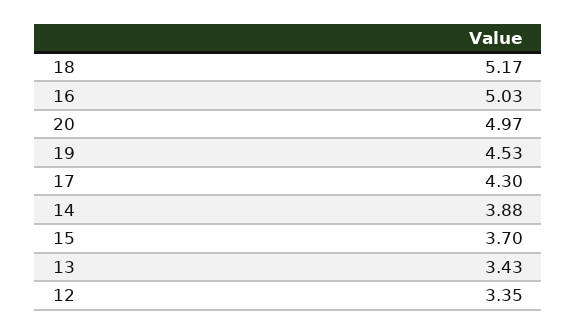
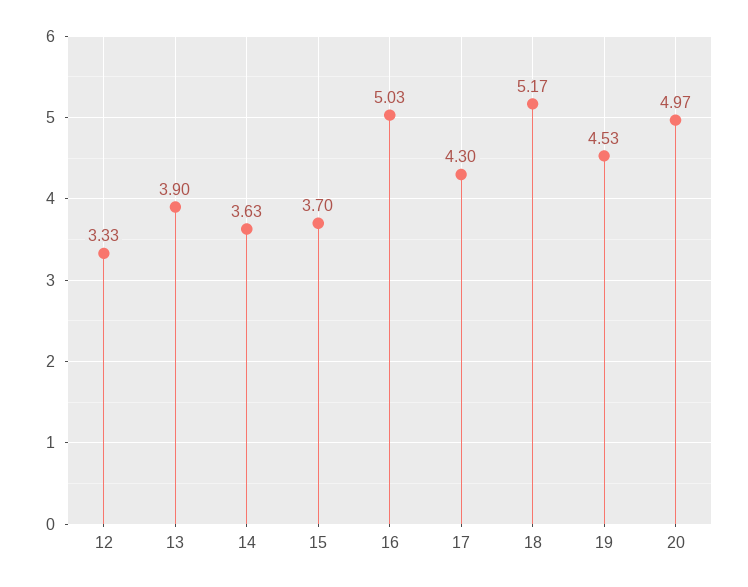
  {
    "18": 5.17,
    "16": 5.03,
    "20": 4.97,
    "19": 4.53,
    "17": 4.3,
-   "14": 3.88,
+   "14": 3.63,
    "15": 3.7,
-   "13": 3.43,
+   "13": 3.9,
-   "12": 3.35
+   "12": 3.33
  }

